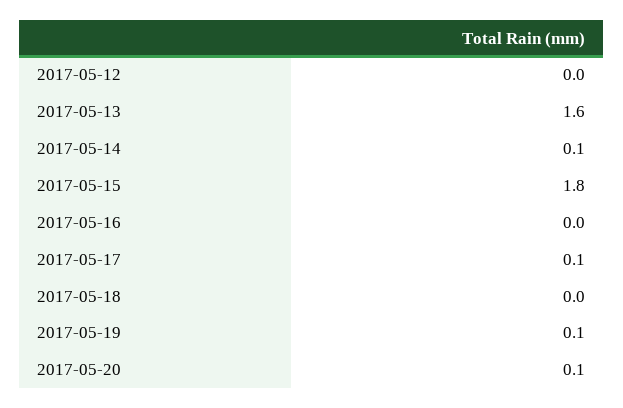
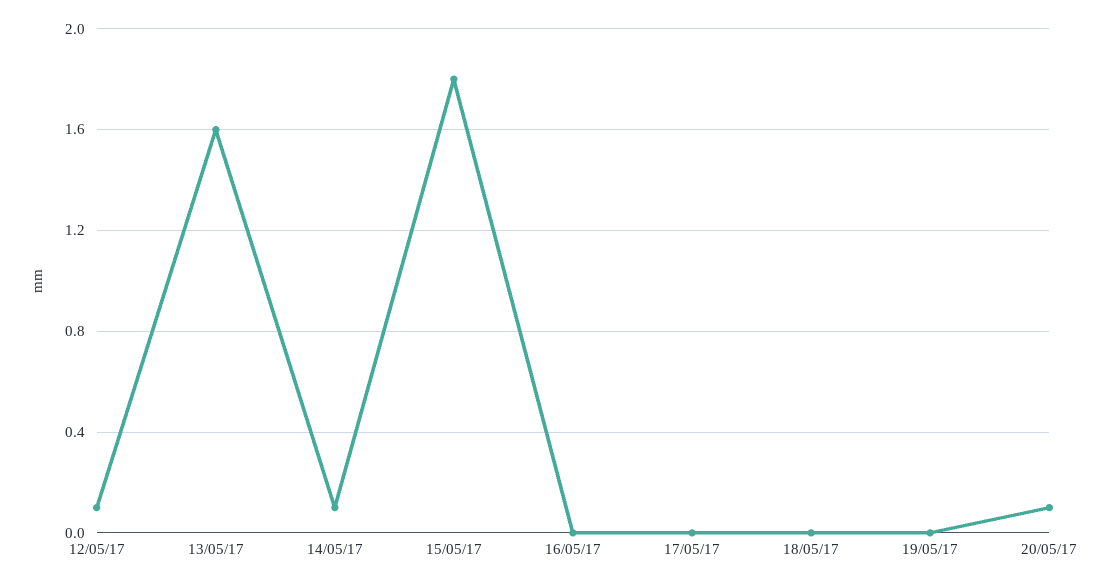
  {
-   "2017-05-12": 0,
+   "2017-05-12": 0.1,
    "2017-05-13": 1.6,
    "2017-05-14": 0.1,
    "2017-05-15": 1.8,
    "2017-05-16": 0,
-   "2017-05-17": 0.1,
+   "2017-05-17": 0,
    "2017-05-18": 0,
-   "2017-05-19": 0.1,
+   "2017-05-19": 0,
    "2017-05-20": 0.1
  }

